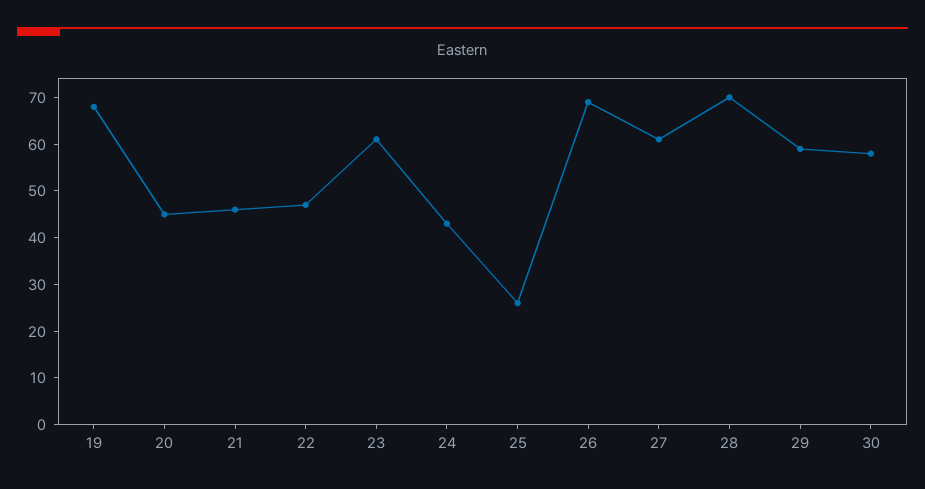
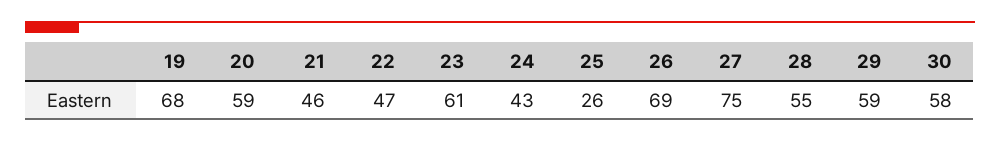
  {
    "19": 68,
-   "20": 45,
+   "20": 59,
    "21": 46,
    "22": 47,
    "23": 61,
    "24": 43,
    "25": 26,
    "26": 69,
-   "27": 60,
+   "27": 75,
-   "28": 70,
+   "28": 55,
    "29": 59,
    "30": 58
  }

